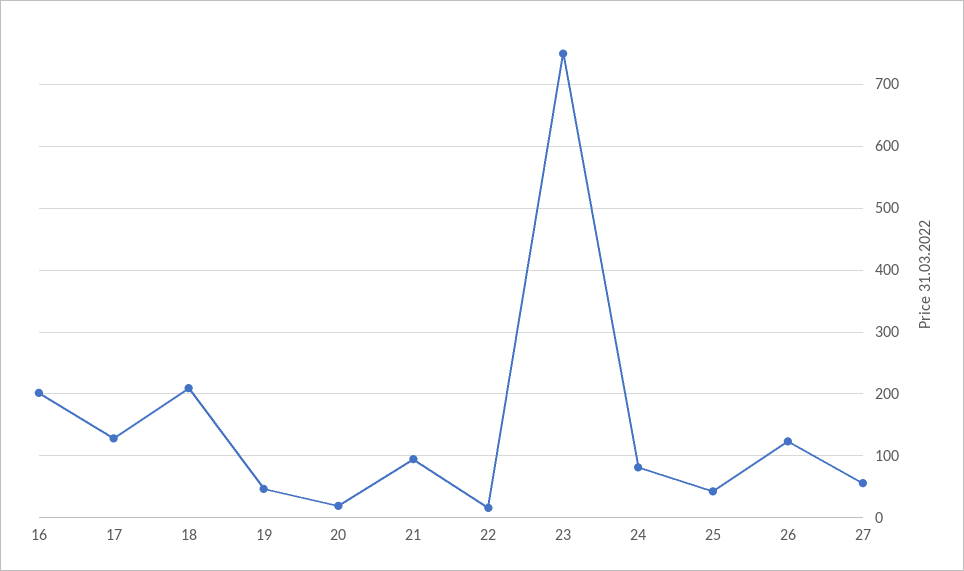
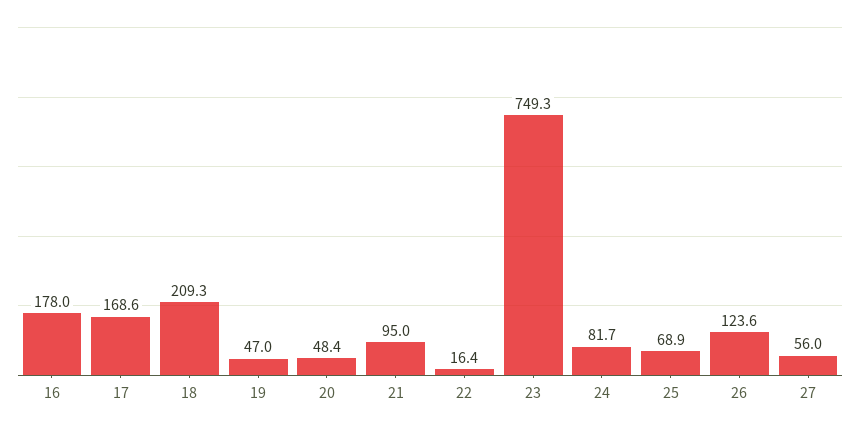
  {
-   "16": 200,
+   "16": 178,
-   "17": 130,
+   "17": 168.6,
    "18": 209.3,
    "19": 47,
-   "20": 20,
+   "20": 48.4,
    "21": 95,
    "22": 16.4,
    "23": 749.3,
    "24": 81.7,
-   "25": 40,
+   "25": 68.9,
    "26": 123.6,
    "27": 56
  }

